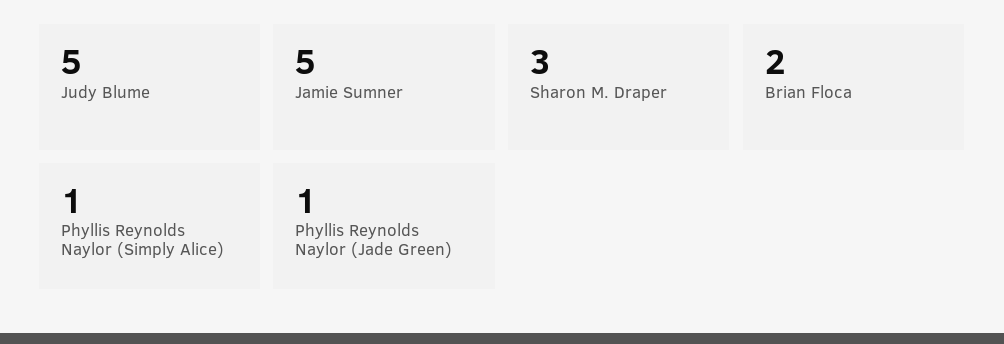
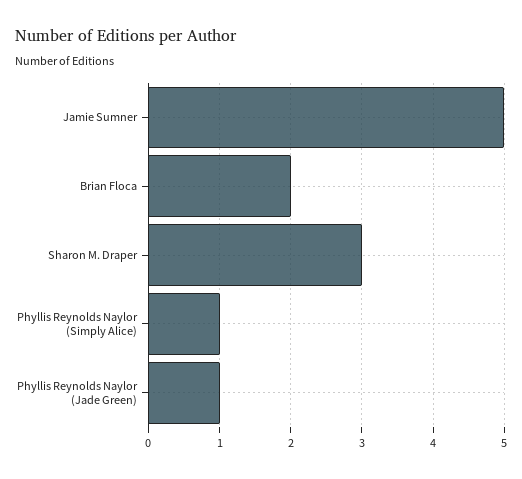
  {
-   "Judy Blume": 5,
    "Jamie Sumner": 5,
    "Sharon M. Draper": 3,
    "Brian Floca": 2,
    "Phyllis Reynolds Naylor (Simply Alice)": 1,
    "Phyllis Reynolds Naylor (Jade Green)": 1
  }

